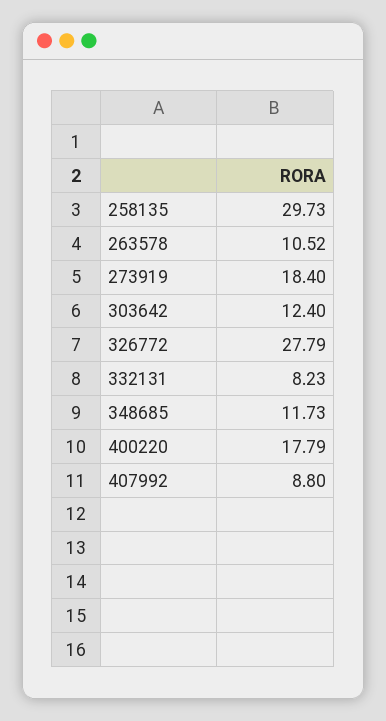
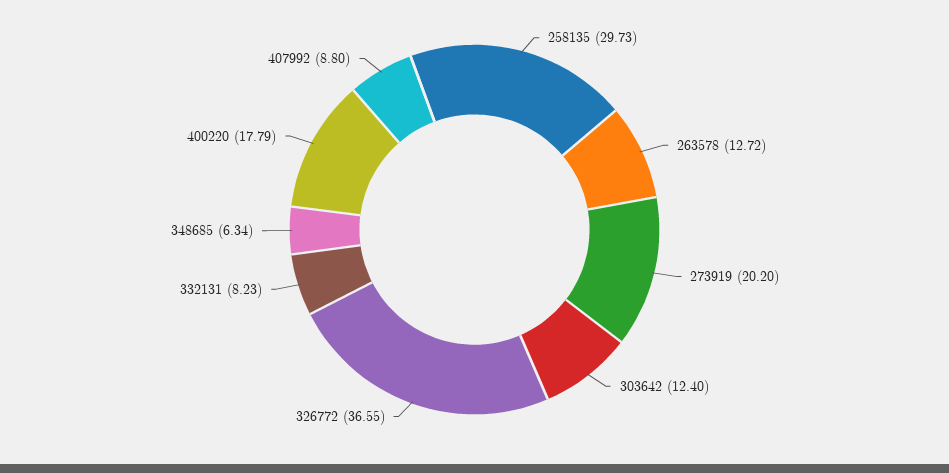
  {
    "258135": 29.73,
-   "263578": 10.52,
+   "263578": 12.72,
-   "273919": 18.4,
+   "273919": 20.2,
    "303642": 12.4,
-   "326772": 27.79,
+   "326772": 36.55,
    "332131": 8.23,
-   "348685": 11.73,
+   "348685": 6.34,
    "400220": 17.79,
    "407992": 8.8
  }

